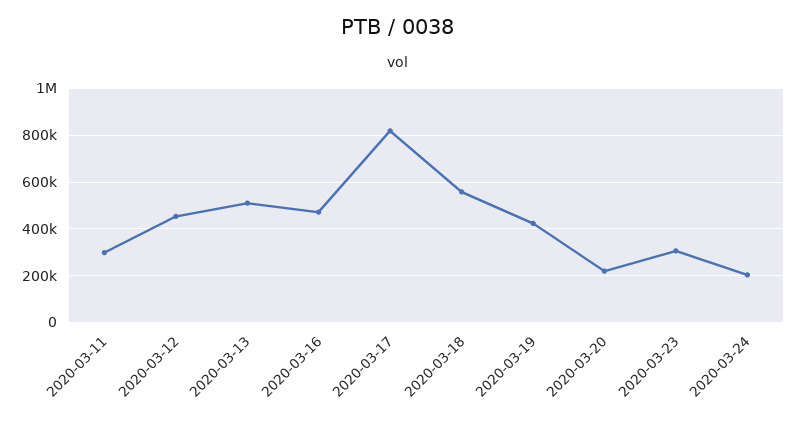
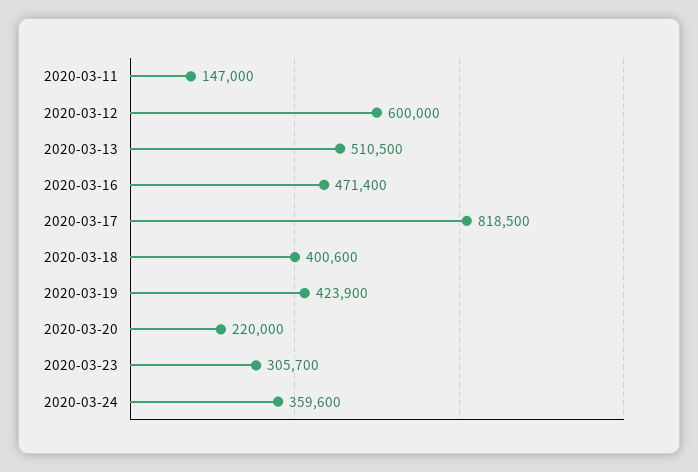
  {
-   "2020-03-11": 300000,
+   "2020-03-11": 147000,
-   "2020-03-12": 450000,
+   "2020-03-12": 600000,
    "2020-03-13": 510500,
    "2020-03-16": 471400,
    "2020-03-17": 818500,
-   "2020-03-18": 550000,
+   "2020-03-18": 400600,
    "2020-03-19": 423900,
    "2020-03-20": 220000,
    "2020-03-23": 305700,
-   "2020-03-24": 200000
+   "2020-03-24": 359600
  }

